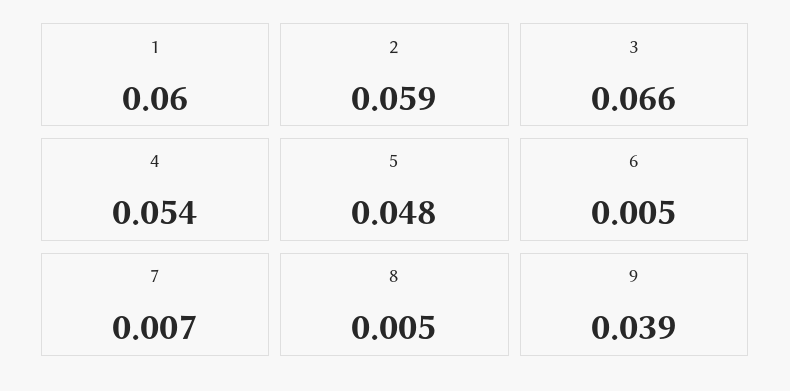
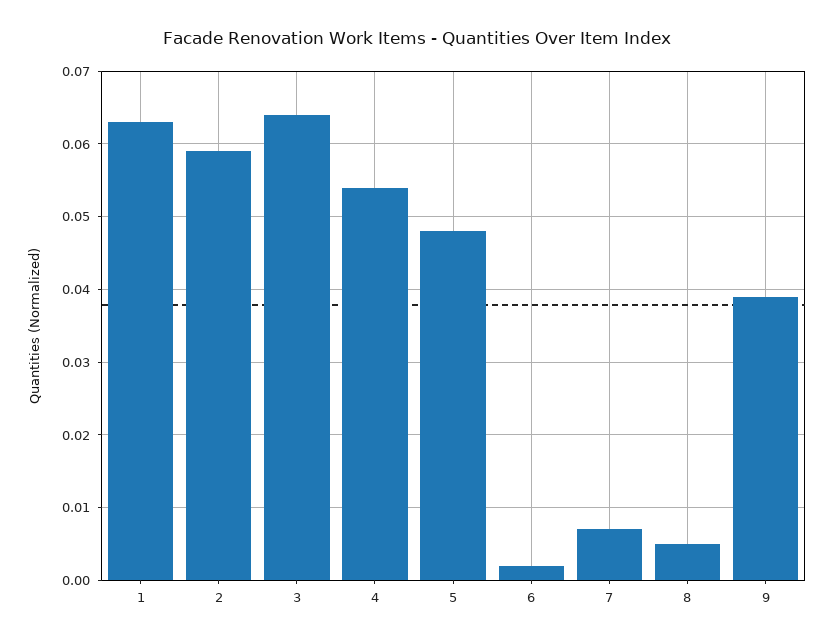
  {
-   "1": 0.06,
+   "1": 0.063,
    "2": 0.059,
-   "3": 0.066,
+   "3": 0.064,
    "4": 0.054,
    "5": 0.048,
-   "6": 0.005,
+   "6": 0.002,
    "7": 0.007,
    "8": 0.005,
    "9": 0.039
  }

